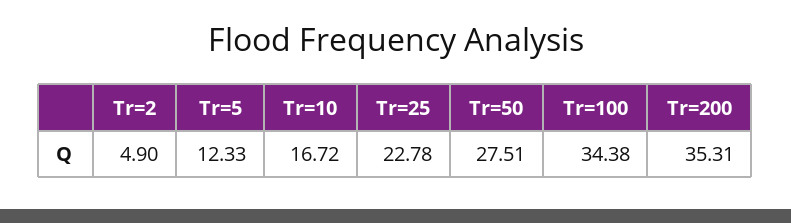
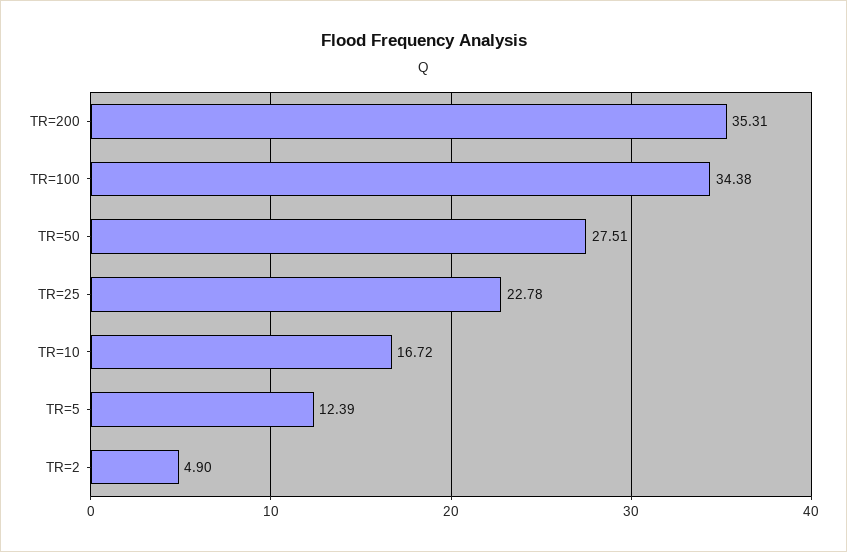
  {
    "Tr=2": 4.9,
-   "Tr=5": 12.33,
+   "Tr=5": 12.39,
    "Tr=10": 16.72,
    "Tr=25": 22.78,
    "Tr=50": 27.51,
    "Tr=100": 34.38,
    "Tr=200": 35.31
  }

